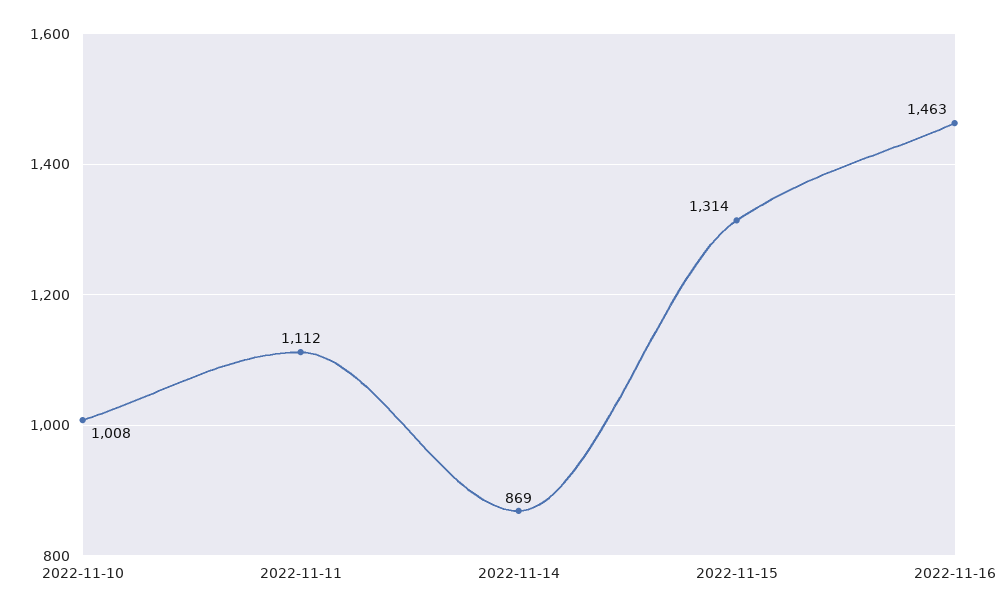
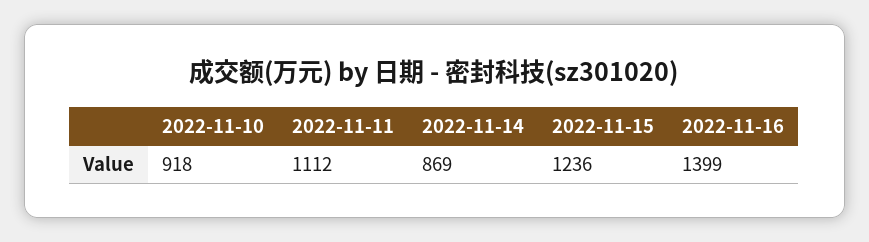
  {
-   "2022-11-10": 1008,
+   "2022-11-10": 918,
    "2022-11-11": 1112,
    "2022-11-14": 869,
-   "2022-11-15": 1314,
+   "2022-11-15": 1236,
-   "2022-11-16": 1463
+   "2022-11-16": 1399
  }

